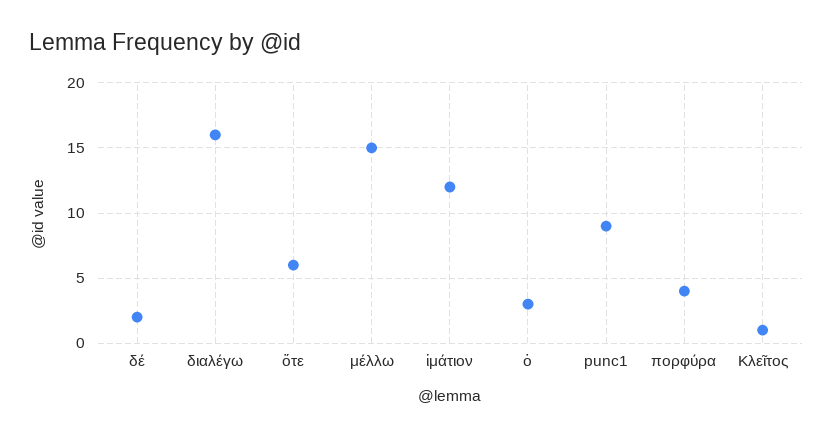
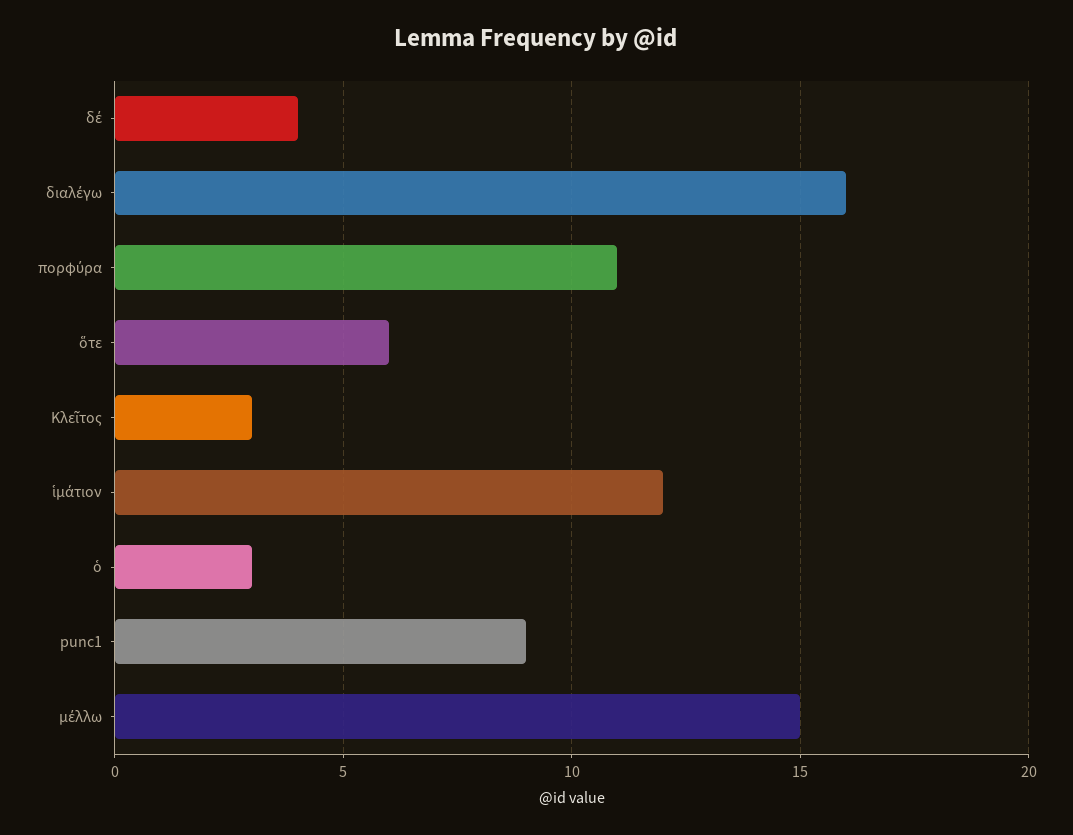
  {
-   "δέ": 2,
+   "δέ": 4,
    "διαλέγω": 16,
    "ὅτε": 6,
    "μέλλω": 15,
    "ἱμάτιον": 12,
    "ὁ": 3,
    "punc1": 9,
-   "πορφύρα": 4,
+   "πορφύρα": 11,
-   "Κλεῖτος": 1
+   "Κλεῖτος": 3
  }

